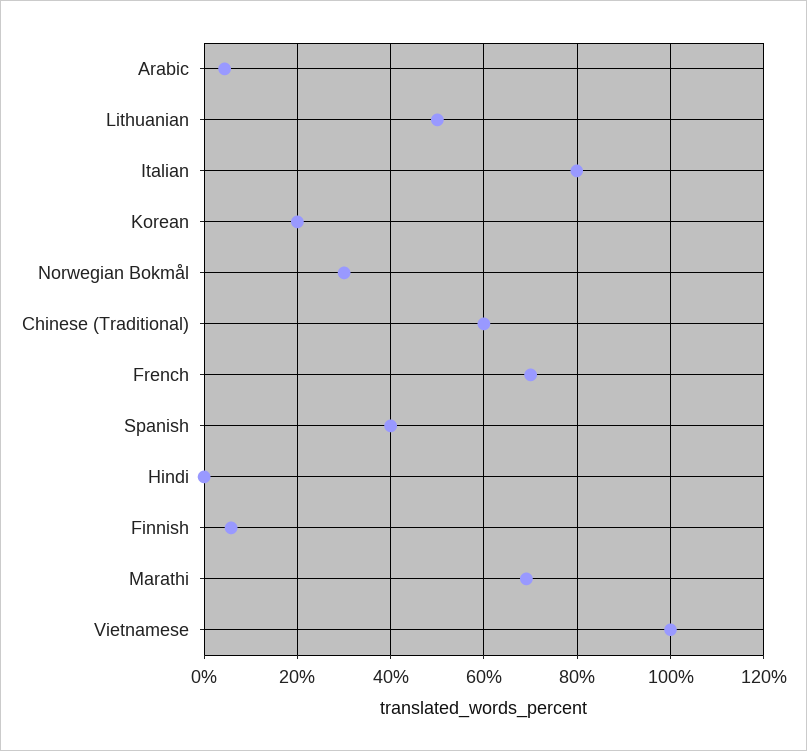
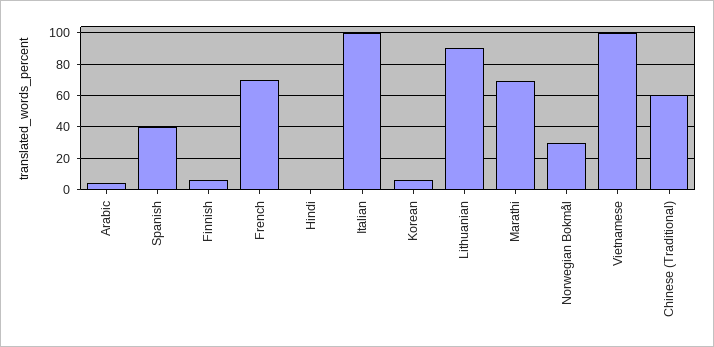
  {
    "Arabic": 4,
-   "Lithuanian": 50,
+   "Lithuanian": 90,
-   "Italian": 80,
+   "Italian": 100,
-   "Korean": 20,
+   "Korean": 5,
    "Norwegian Bokmål": 30,
    "Chinese (Traditional)": 60,
    "French": 70,
    "Spanish": 40,
    "Hindi": 0,
    "Finnish": 6,
    "Marathi": 70,
    "Vietnamese": 100
  }

